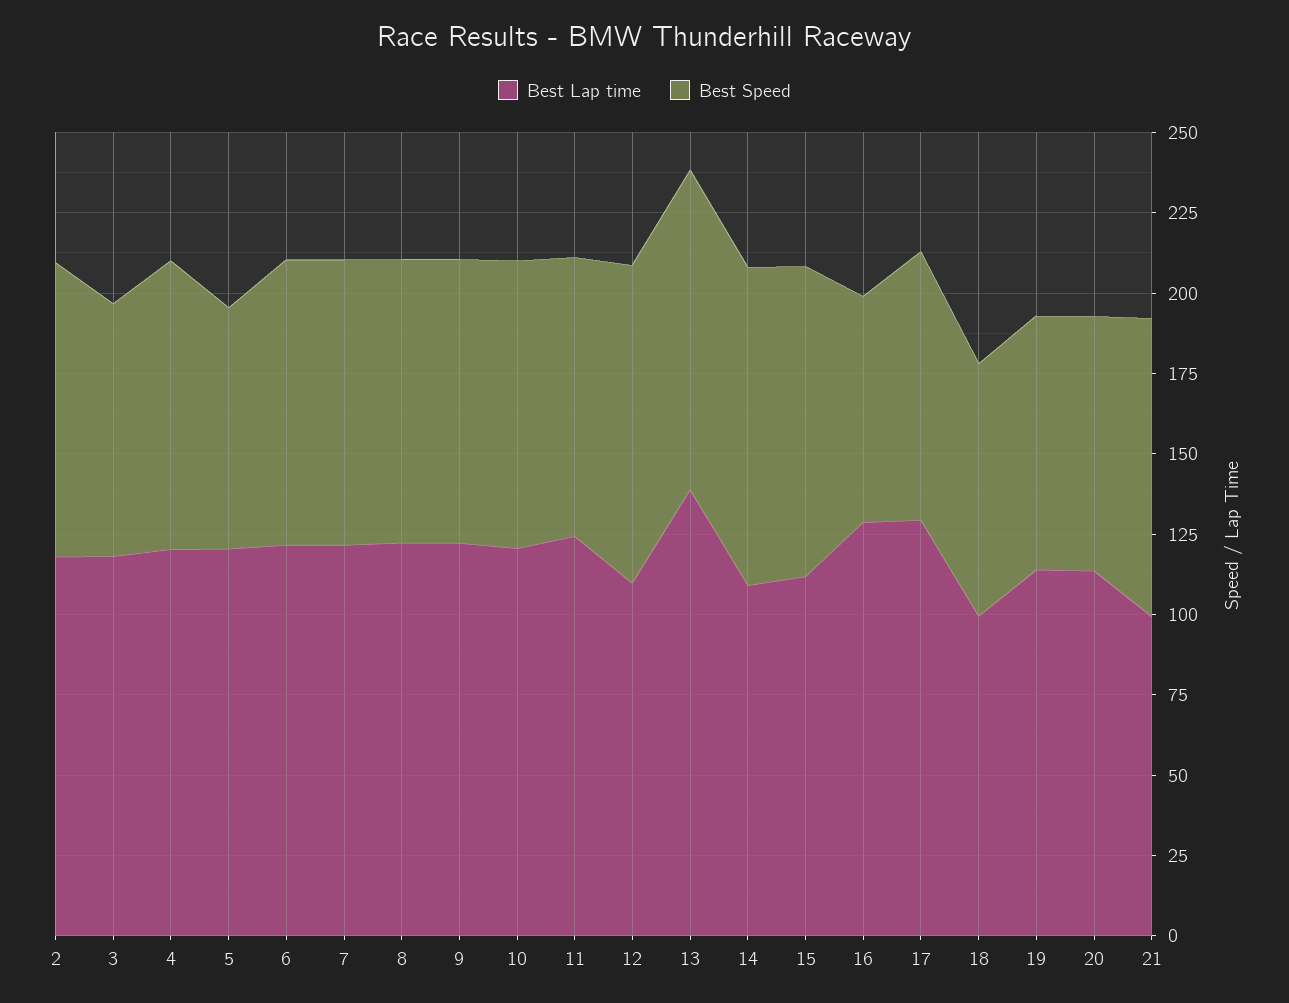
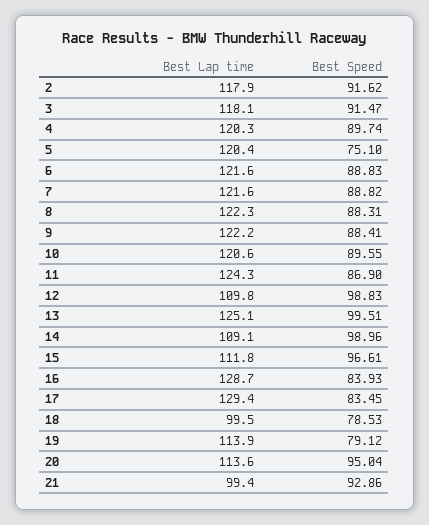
  {
    "Best Lap time": {
      "2": 117.9,
      "3": 118.1,
      "4": 120.3,
      "5": 120.4,
      "6": 121.6,
      "7": 121.6,
      "8": 122.3,
      "9": 122.2,
      "10": 120.6,
      "11": 124.3,
      "12": 109.8,
-     "13": 140,
+     "13": 125.1,
      "14": 109.1,
      "15": 111.8,
      "16": 128.7,
      "17": 129.4,
      "18": 99.5,
      "19": 113.9,
      "20": 113.6,
      "21": 99.4
    },
    "Best Speed": {
      "2": 91.62,
-     "3": 80,
+     "3": 91.47,
      "4": 89.74,
      "5": 75.1,
      "6": 88.83,
      "7": 88.82,
      "8": 88.31,
      "9": 88.41,
      "10": 89.55,
      "11": 86.9,
      "12": 98.83,
      "13": 99.51,
      "14": 98.96,
      "15": 96.61,
-     "16": 70,
+     "16": 83.93,
      "17": 83.45,
      "18": 78.53,
      "19": 79.12,
-     "20": 80,
+     "20": 95.04,
      "21": 92.86
    }
  }

